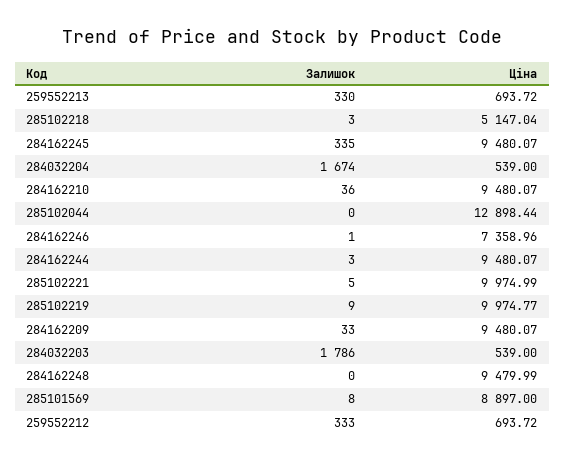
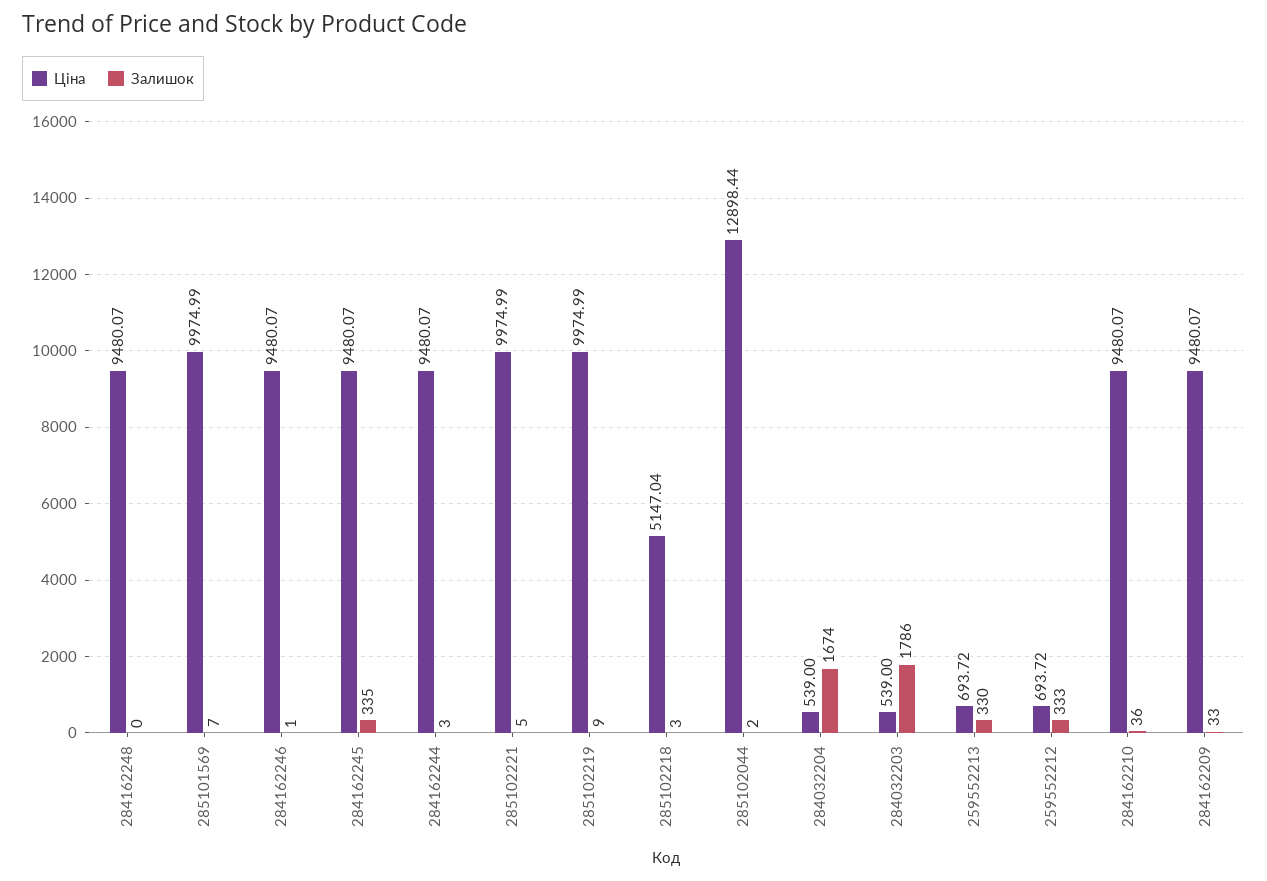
  {
    "Залишок": {
      "259552213": 330,
      "285102218": 3,
      "284162245": 335,
      "284032204": 1674,
      "284162210": 36,
-     "285102044": 0,
+     "285102044": 2,
      "284162246": 1,
      "284162244": 3,
      "285102221": 5,
      "285102219": 9,
      "284162209": 33,
      "284032203": 1786,
      "284162248": 0,
-     "285101569": 8,
+     "285101569": 7,
      "259552212": 333
    },
    "Ціна": {
      "259552213": 693.72,
      "285102218": 5147.04,
      "284162245": 9480.07,
      "284032204": 539,
      "284162210": 9480.07,
      "285102044": 12898.44,
-     "284162246": 7358.96,
+     "284162246": 9480.07,
      "284162244": 9480.07,
      "285102221": 9974.99,
-     "285102219": 9974.77,
+     "285102219": 9974.99,
      "284162209": 9480.07,
      "284032203": 539,
-     "284162248": 9479.99,
+     "284162248": 9480.07,
-     "285101569": 8897,
+     "285101569": 9974.99,
      "259552212": 693.72
    }
  }

